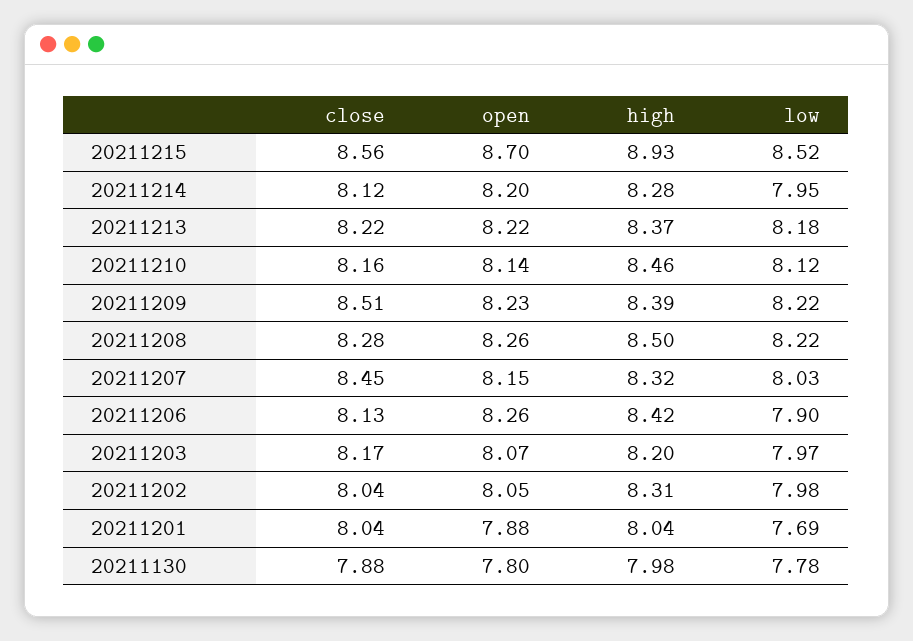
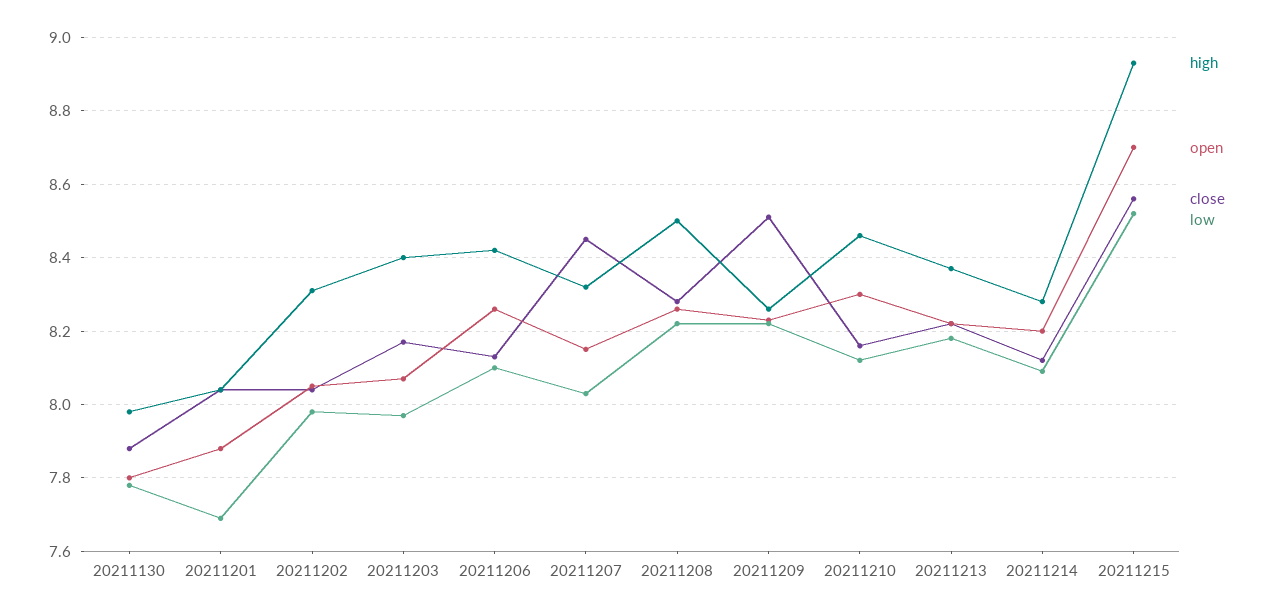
  {
    "close": {
      "20211215": 8.56,
      "20211214": 8.12,
      "20211213": 8.22,
      "20211210": 8.16,
      "20211209": 8.51,
      "20211208": 8.28,
      "20211207": 8.45,
      "20211206": 8.13,
      "20211203": 8.17,
      "20211202": 8.04,
      "20211201": 8.04,
      "20211130": 7.88
    },
    "open": {
      "20211215": 8.7,
      "20211214": 8.2,
      "20211213": 8.22,
-     "20211210": 8.14,
+     "20211210": 8.3,
      "20211209": 8.23,
      "20211208": 8.26,
      "20211207": 8.15,
      "20211206": 8.26,
      "20211203": 8.07,
      "20211202": 8.05,
      "20211201": 7.88,
      "20211130": 7.8
    },
    "high": {
      "20211215": 8.93,
      "20211214": 8.28,
      "20211213": 8.37,
      "20211210": 8.46,
-     "20211209": 8.39,
+     "20211209": 8.25,
      "20211208": 8.5,
      "20211207": 8.32,
      "20211206": 8.42,
-     "20211203": 8.2,
+     "20211203": 8.4,
      "20211202": 8.31,
      "20211201": 8.04,
      "20211130": 7.98
    },
    "low": {
      "20211215": 8.52,
-     "20211214": 7.95,
+     "20211214": 8.1,
      "20211213": 8.18,
      "20211210": 8.12,
      "20211209": 8.22,
      "20211208": 8.22,
      "20211207": 8.03,
-     "20211206": 7.9,
+     "20211206": 8.1,
      "20211203": 7.97,
      "20211202": 7.98,
      "20211201": 7.69,
      "20211130": 7.78
    }
  }

